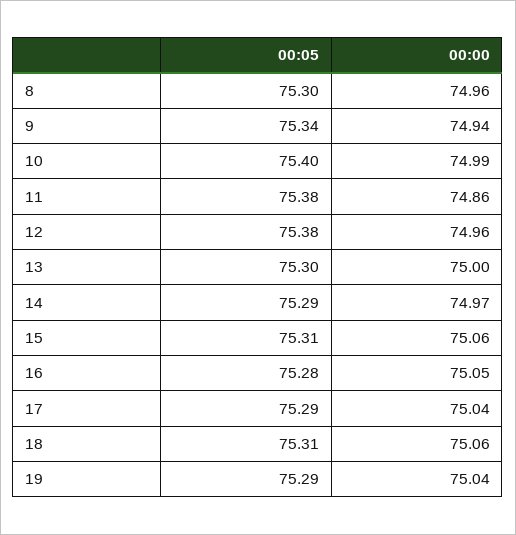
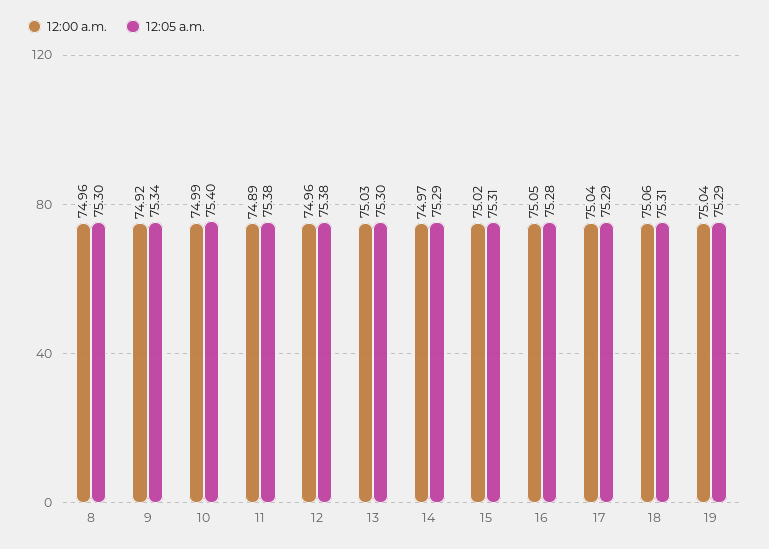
  {
    "00:05": {
      "8": 75.3,
      "9": 75.34,
      "10": 75.4,
      "11": 75.38,
      "12": 75.38,
      "13": 75.3,
      "14": 75.29,
      "15": 75.31,
      "16": 75.28,
      "17": 75.29,
      "18": 75.31,
      "19": 75.29
    },
    "00:00": {
      "8": 74.96,
-     "9": 74.94,
+     "9": 74.92,
      "10": 74.99,
-     "11": 74.86,
+     "11": 74.89,
      "12": 74.96,
-     "13": 75,
+     "13": 75.03,
      "14": 74.97,
-     "15": 75.06,
+     "15": 75.02,
      "16": 75.05,
      "17": 75.04,
      "18": 75.06,
      "19": 75.04
    }
  }

